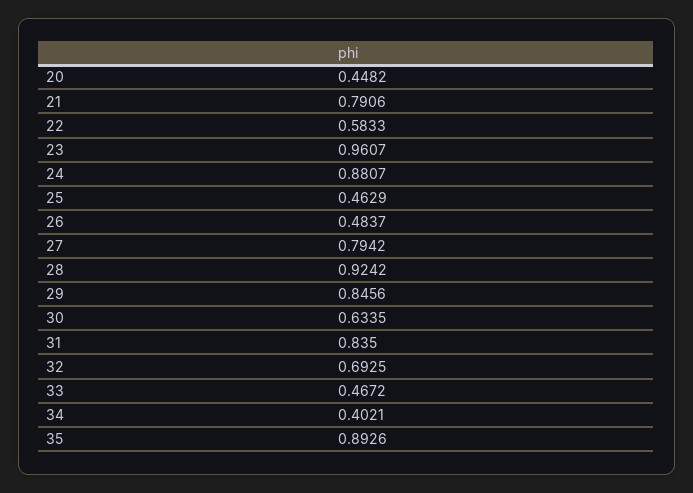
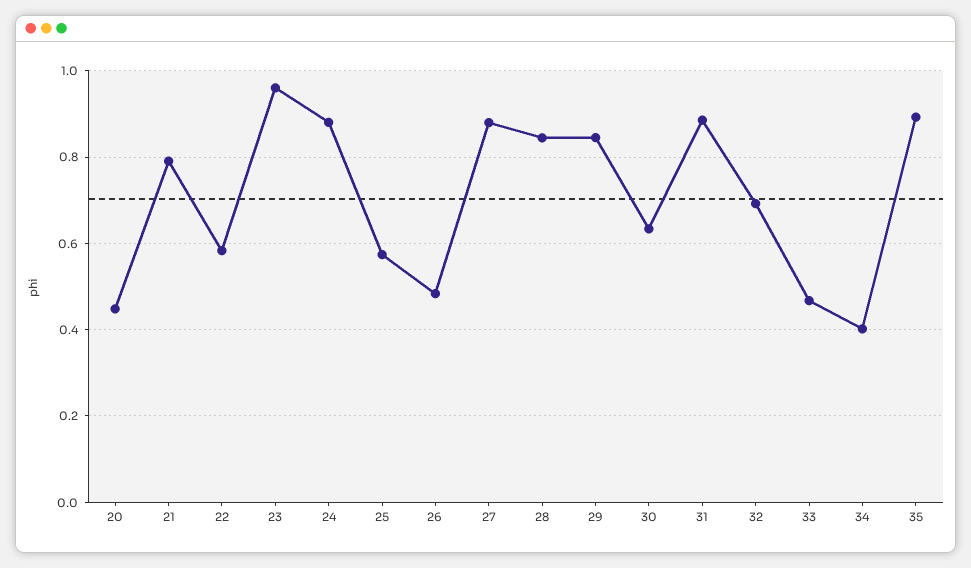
  {
    "20": 0.4482,
    "21": 0.7906,
    "22": 0.5833,
    "23": 0.9607,
    "24": 0.8807,
-   "25": 0.4629,
+   "25": 0.58,
    "26": 0.4837,
-   "27": 0.7942,
+   "27": 0.88,
-   "28": 0.9242,
+   "28": 0.84,
    "29": 0.8456,
    "30": 0.6335,
-   "31": 0.835,
+   "31": 0.88,
    "32": 0.6925,
    "33": 0.4672,
    "34": 0.4021,
    "35": 0.8926
  }

